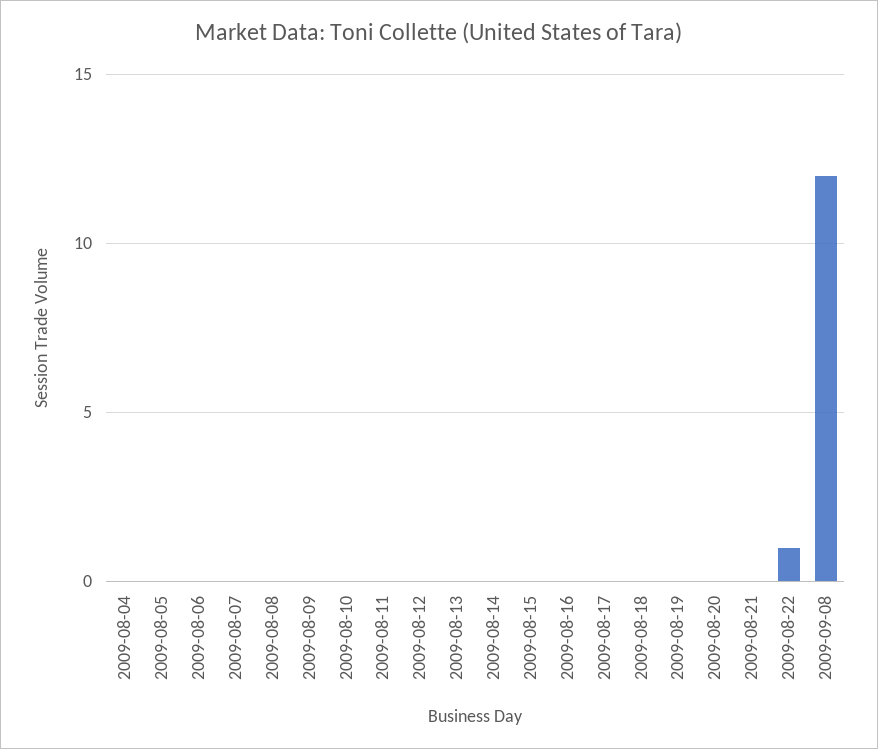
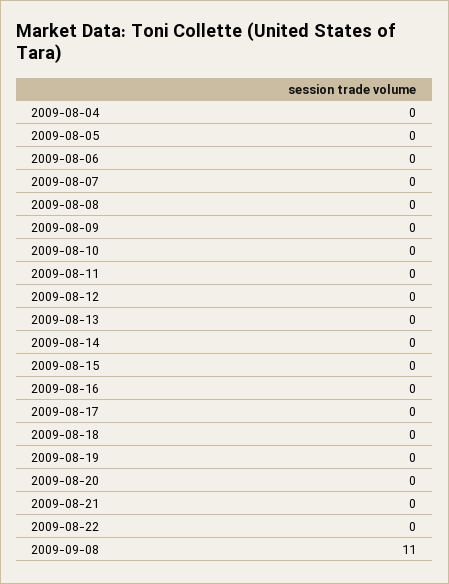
  {
    "2009-08-04": 0,
    "2009-08-05": 0,
    "2009-08-06": 0,
    "2009-08-07": 0,
    "2009-08-08": 0,
    "2009-08-09": 0,
    "2009-08-10": 0,
    "2009-08-11": 0,
    "2009-08-12": 0,
    "2009-08-13": 0,
    "2009-08-14": 0,
    "2009-08-15": 0,
    "2009-08-16": 0,
    "2009-08-17": 0,
    "2009-08-18": 0,
    "2009-08-19": 0,
    "2009-08-20": 0,
    "2009-08-21": 0,
-   "2009-08-22": 1,
+   "2009-08-22": 0,
-   "2009-09-08": 12
+   "2009-09-08": 11
  }

